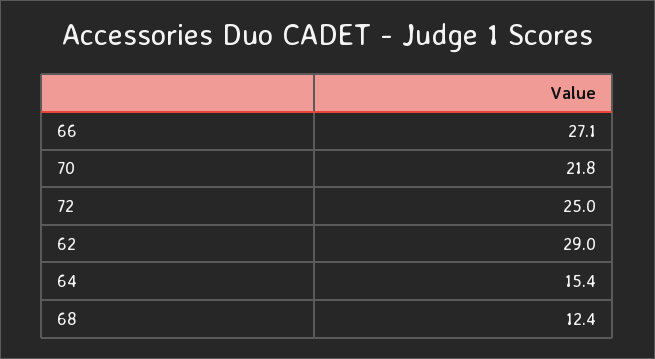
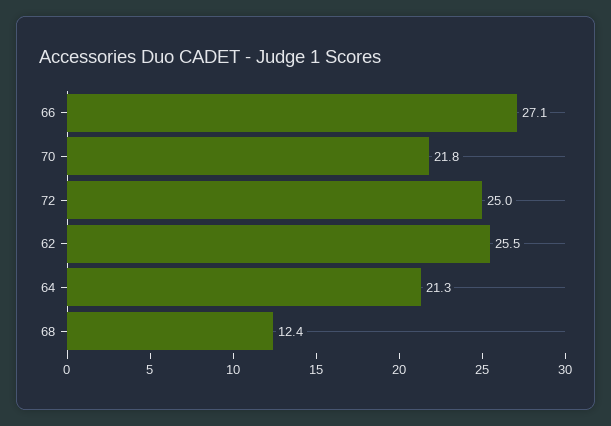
  {
    "66": 27.1,
    "70": 21.8,
    "72": 25,
-   "62": 29,
+   "62": 25.5,
-   "64": 15.4,
+   "64": 21.3,
    "68": 12.4
  }

